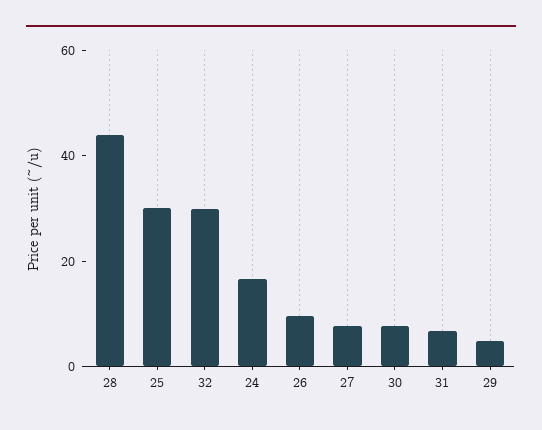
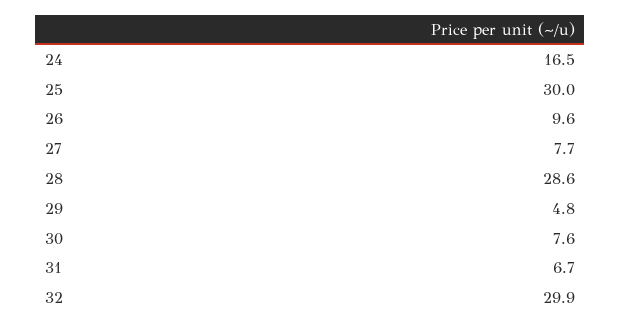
  {
-   "28": 45,
+   "28": 28.6,
    "25": 30,
    "32": 29.9,
    "24": 16.5,
    "26": 9.6,
    "27": 7.7,
    "30": 7.6,
    "31": 6.7,
    "29": 4.8
  }

